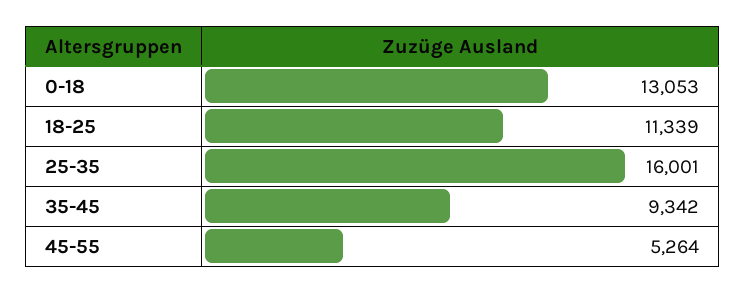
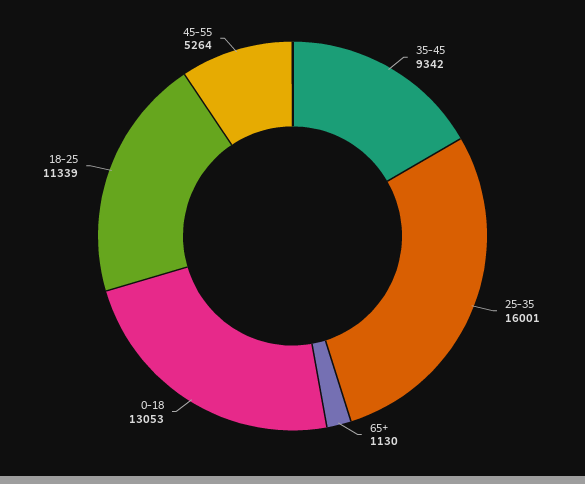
  {
    "0-18": 13053,
    "18-25": 11339,
    "25-35": 16001,
    "35-45": 9342,
-   "45-55": 5264
+   "45-55": 5264,
+   "65+": 1130
  }

